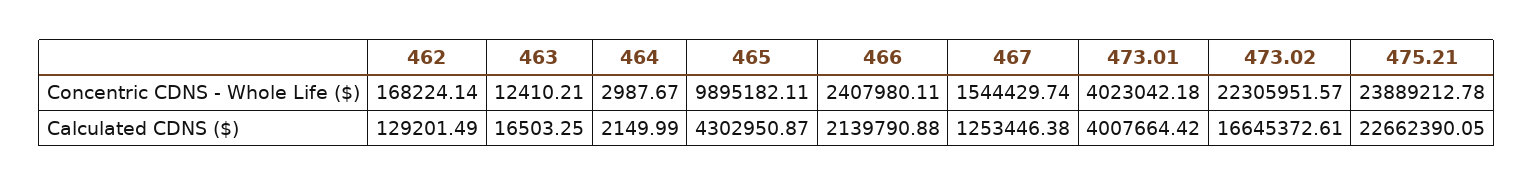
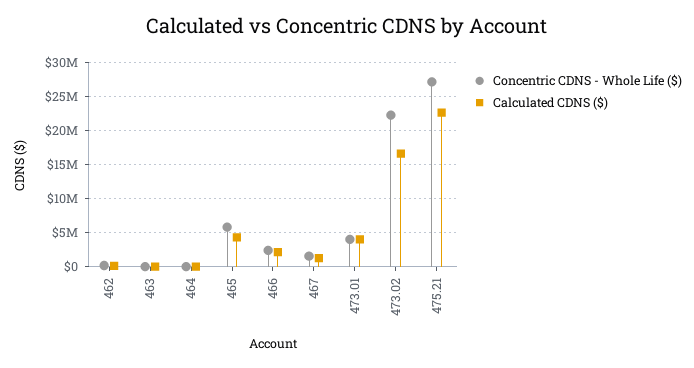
  {
    "Concentric CDNS - Whole Life ($)": {
      "462": 168224.14,
      "463": 12410.21,
      "464": 2987.67,
-     "465": 9895182.11,
+     "465": 6000000,
      "466": 2407980.11,
      "467": 1544429.74,
      "473.01": 4023042.18,
      "473.02": 22305951.57,
-     "475.21": 23889212.78
+     "475.21": 27000000
    },
    "Calculated CDNS ($)": {
      "462": 129201.49,
      "463": 16503.25,
      "464": 2149.99,
      "465": 4302950.87,
      "466": 2139790.88,
      "467": 1253446.38,
      "473.01": 4007664.42,
      "473.02": 16645372.61,
      "475.21": 22662390.05
    }
  }

